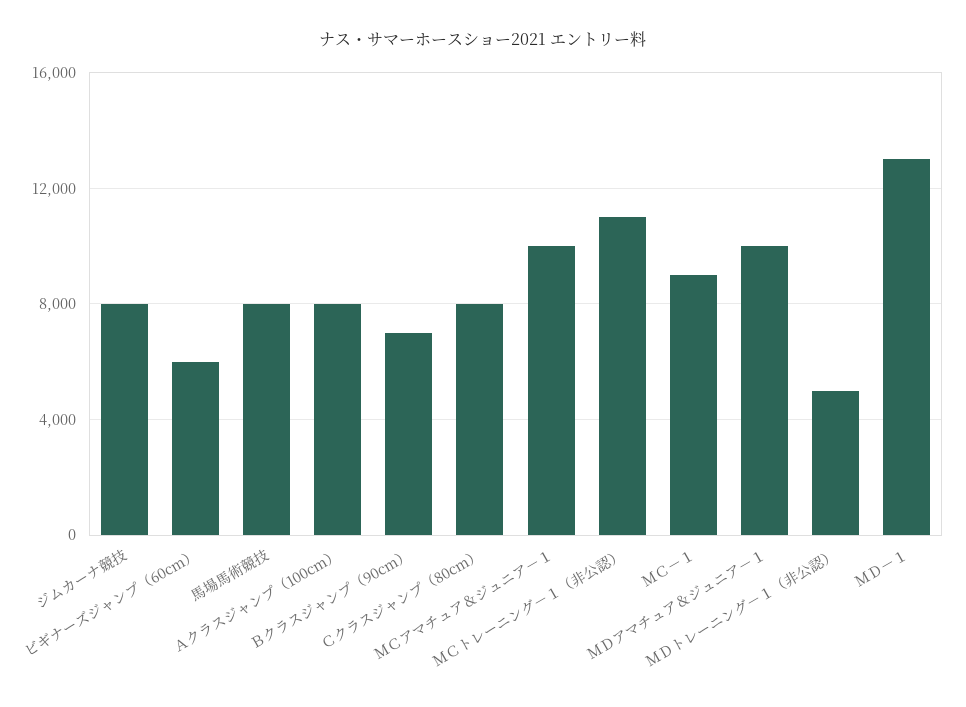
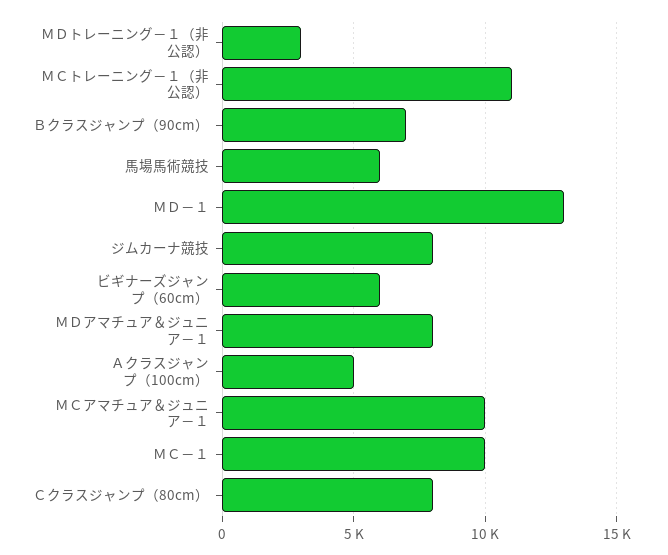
  {
    "ジムカーナ競技": 8000,
    "ビギナーズジャンプ（60cm）": 6000,
-   "馬場馬術競技": 8000,
+   "馬場馬術競技": 6000,
-   "Ａクラスジャンプ（100cm）": 8000,
+   "Ａクラスジャンプ（100cm）": 5000,
    "Ｂクラスジャンプ（90cm）": 7000,
    "Ｃクラスジャンプ（80cm）": 8000,
    "ＭＣアマチュア＆ジュニア－１": 10000,
    "ＭＣトレーニング－１（非公認）": 11000,
-   "ＭＣ－１": 9000,
+   "ＭＣ－１": 10000,
-   "ＭＤアマチュア＆ジュニア－１": 10000,
+   "ＭＤアマチュア＆ジュニア－１": 8000,
-   "ＭＤトレーニング－１（非公認）": 5000,
+   "ＭＤトレーニング－１（非公認）": 3000,
    "ＭＤ－１": 13000
  }

